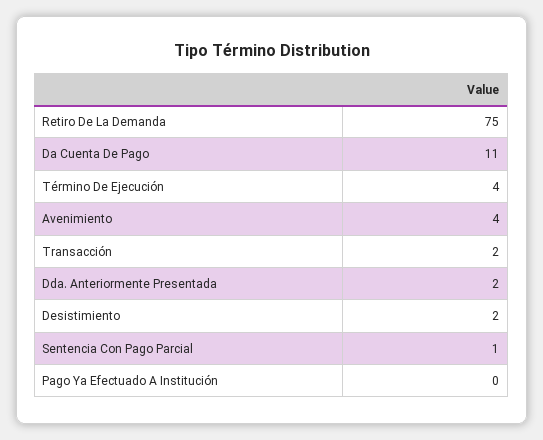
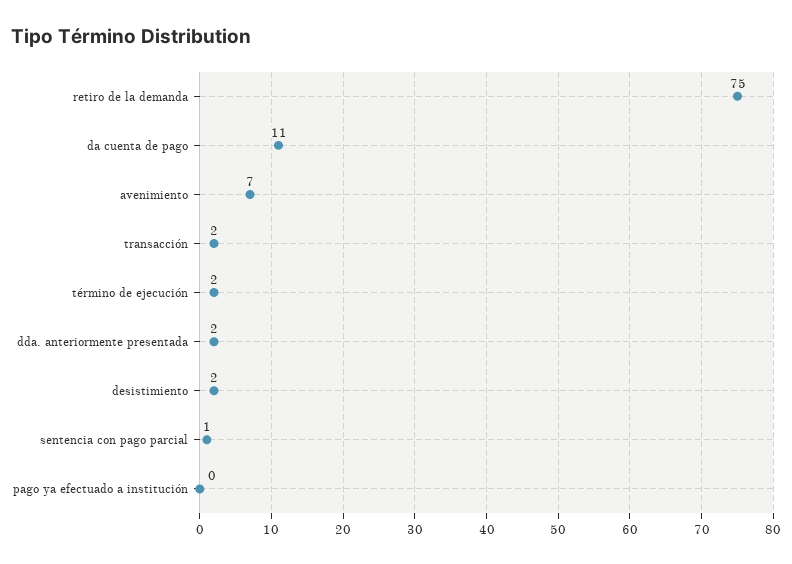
  {
    "Retiro De La Demanda": 75,
    "Da Cuenta De Pago": 11,
-   "Término De Ejecución": 4,
+   "Término De Ejecución": 2,
-   "Avenimiento": 4,
+   "Avenimiento": 7,
    "Transacción": 2,
    "Dda. Anteriormente Presentada": 2,
    "Desistimiento": 2,
    "Sentencia Con Pago Parcial": 1,
    "Pago Ya Efectuado A Institución": 0
  }

